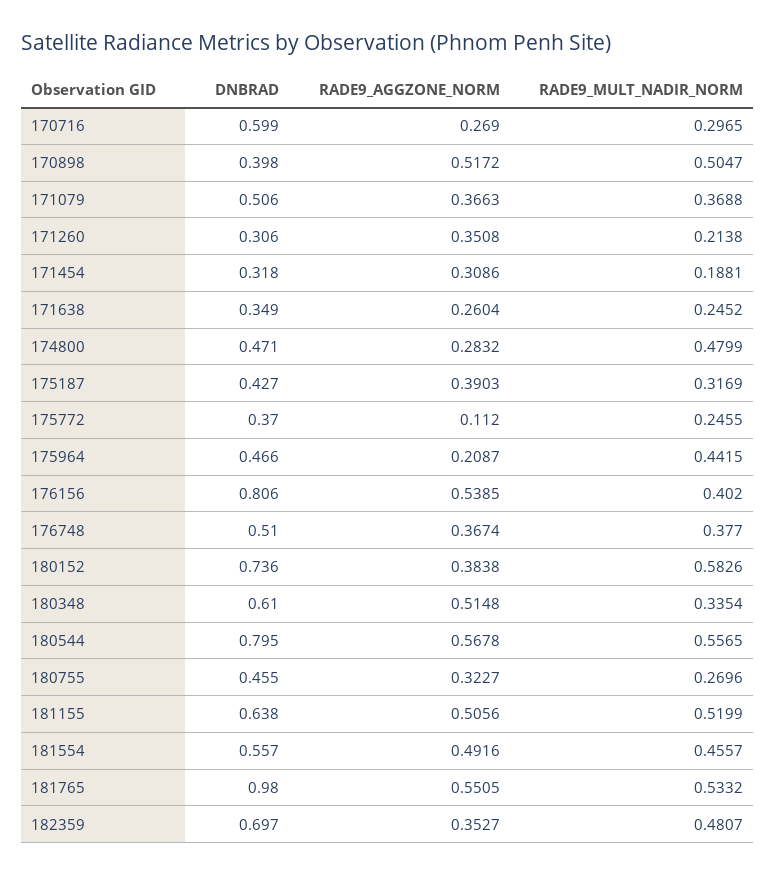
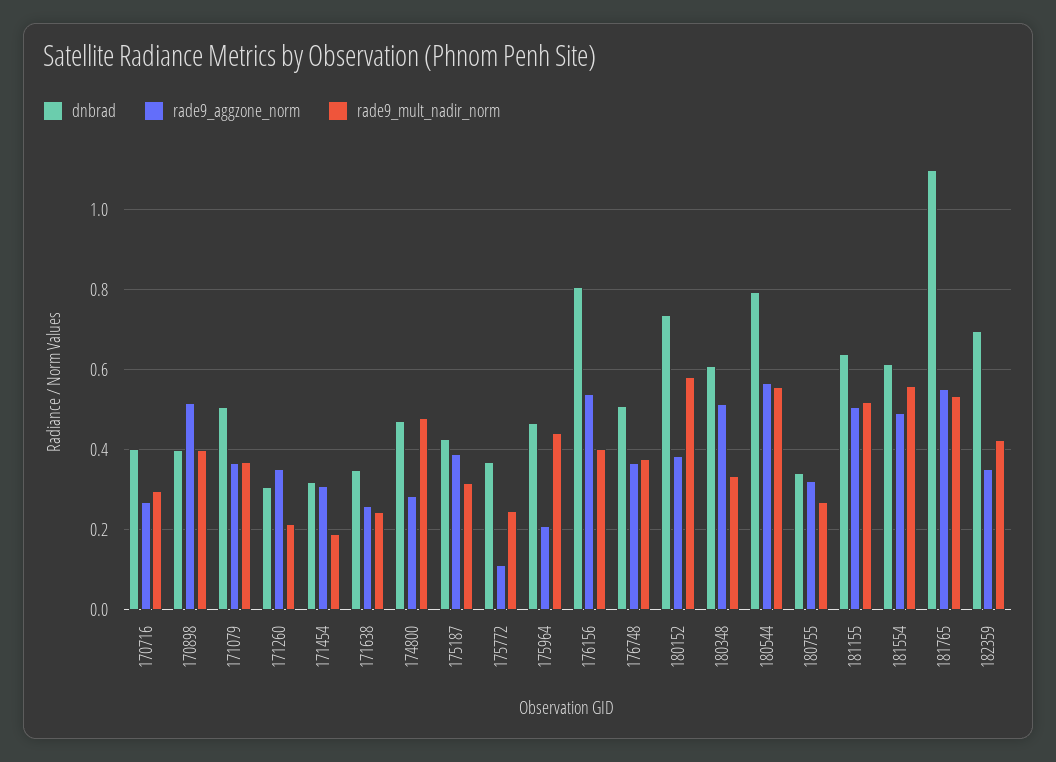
  {
    "DNBRAD": {
-     "170716": 0.599,
+     "170716": 0.4,
      "170898": 0.398,
      "171079": 0.506,
      "171260": 0.306,
      "171454": 0.318,
      "171638": 0.349,
      "174800": 0.471,
      "175187": 0.427,
      "175772": 0.37,
      "175964": 0.466,
      "176156": 0.806,
      "176748": 0.51,
      "180152": 0.736,
      "180348": 0.61,
      "180544": 0.795,
-     "180755": 0.455,
+     "180755": 0.34,
      "181155": 0.638,
-     "181554": 0.557,
+     "181554": 0.62,
-     "181765": 0.98,
+     "181765": 1.1,
      "182359": 0.697
    },
    "RADE9_AGGZONE_NORM": {
      "170716": 0.269,
      "170898": 0.5172,
      "171079": 0.3663,
      "171260": 0.3508,
      "171454": 0.3086,
      "171638": 0.2604,
      "174800": 0.2832,
      "175187": 0.3903,
      "175772": 0.112,
      "175964": 0.2087,
      "176156": 0.5385,
      "176748": 0.3674,
      "180152": 0.3838,
      "180348": 0.5148,
      "180544": 0.5678,
      "180755": 0.3227,
      "181155": 0.5056,
      "181554": 0.4916,
      "181765": 0.5505,
      "182359": 0.3527
    },
    "RADE9_MULT_NADIR_NORM": {
      "170716": 0.2965,
-     "170898": 0.5047,
+     "170898": 0.4,
      "171079": 0.3688,
      "171260": 0.2138,
      "171454": 0.1881,
      "171638": 0.2452,
      "174800": 0.4799,
      "175187": 0.3169,
      "175772": 0.2455,
      "175964": 0.4415,
      "176156": 0.402,
      "176748": 0.377,
      "180152": 0.5826,
      "180348": 0.3354,
      "180544": 0.5565,
      "180755": 0.2696,
      "181155": 0.5199,
-     "181554": 0.4557,
+     "181554": 0.56,
      "181765": 0.5332,
-     "182359": 0.4807
+     "182359": 0.42
    }
  }

